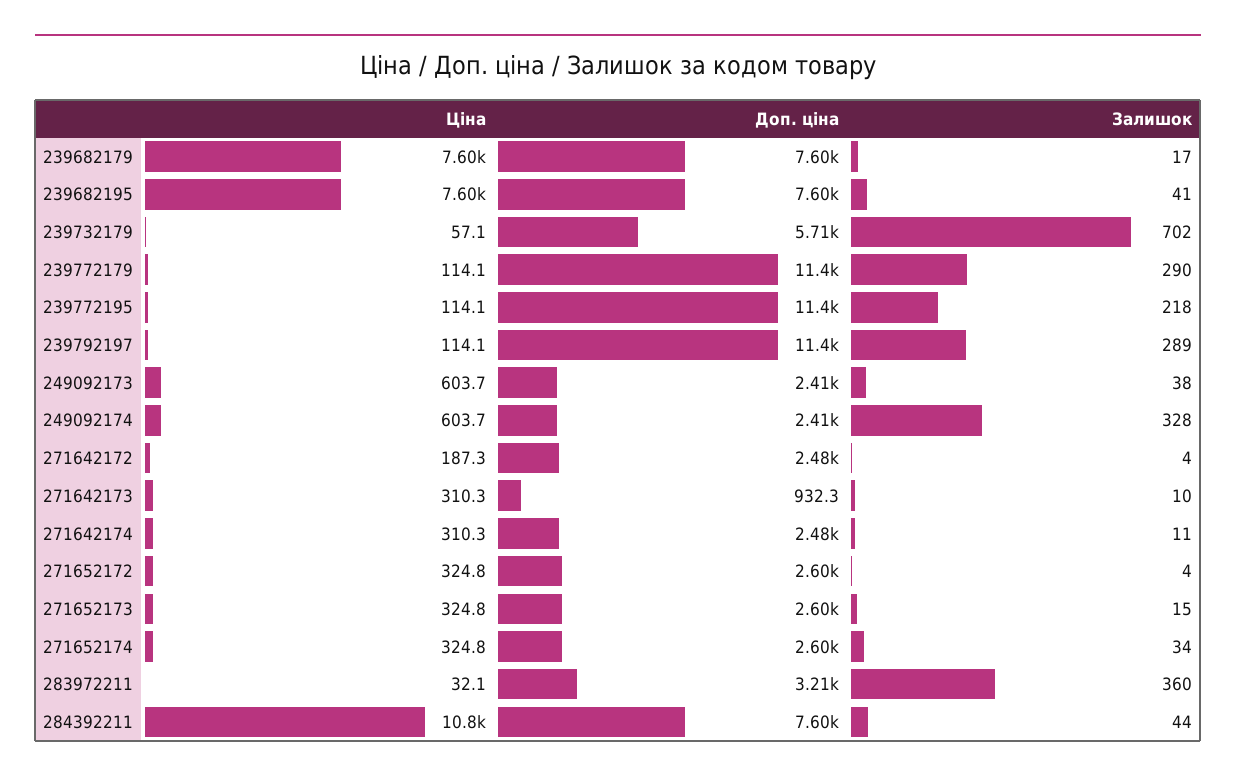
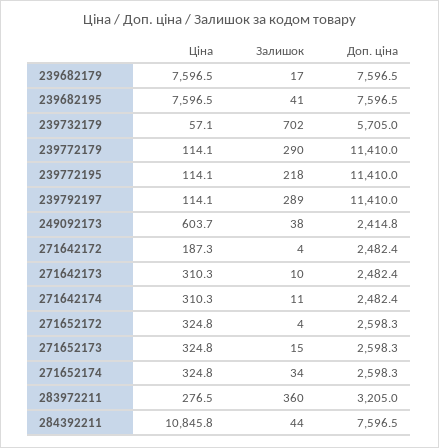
  {
    "Ціна": {
      "239682179": 7596.5,
      "239682195": 7596.5,
      "239732179": 57.1,
      "239772179": 114.1,
      "239772195": 114.1,
      "239792197": 114.1,
      "249092173": 603.7,
-     "249092174": 603.7,
      "271642172": 187.3,
      "271642173": 310.3,
      "271642174": 310.3,
      "271652172": 324.8,
      "271652173": 324.8,
      "271652174": 324.8,
-     "283972211": 32.1,
+     "283972211": 276.5,
      "284392211": 10845.8
    },
    "Доп. ціна": {
      "239682179": 7596.5,
      "239682195": 7596.5,
      "239732179": 5705,
      "239772179": 11410,
      "239772195": 11410,
      "239792197": 11410,
      "249092173": 2414.8,
-     "249092174": 2410,
      "271642172": 2482.4,
-     "271642173": 932.3,
+     "271642173": 2482.4,
      "271642174": 2482.4,
      "271652172": 2598.3,
      "271652173": 2598.3,
      "271652174": 2598.3,
      "283972211": 3205,
      "284392211": 7596.5
    },
    "Залишок": {
      "239682179": 17,
      "239682195": 41,
      "239732179": 702,
      "239772179": 290,
      "239772195": 218,
      "239792197": 289,
      "249092173": 38,
-     "249092174": 328,
      "271642172": 4,
      "271642173": 10,
      "271642174": 11,
      "271652172": 4,
      "271652173": 15,
      "271652174": 34,
      "283972211": 360,
      "284392211": 44
    }
  }

